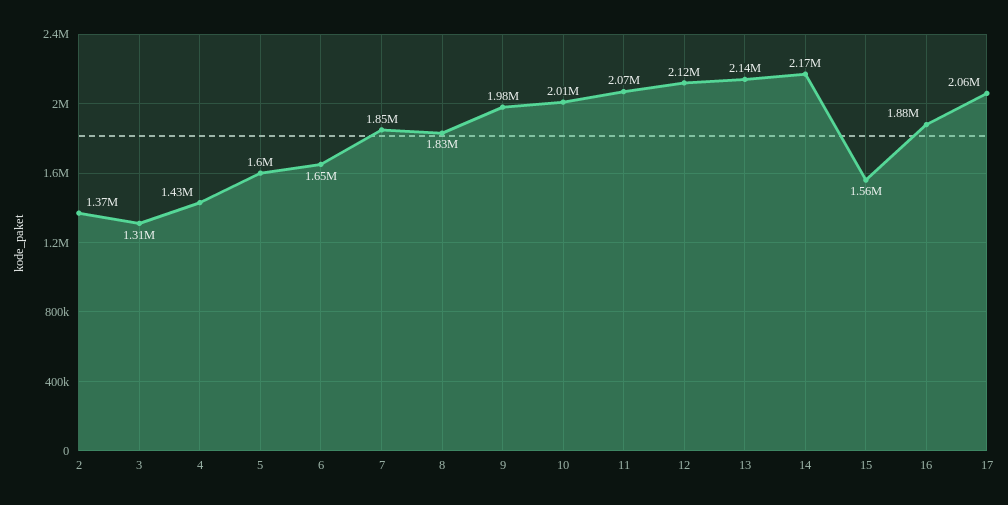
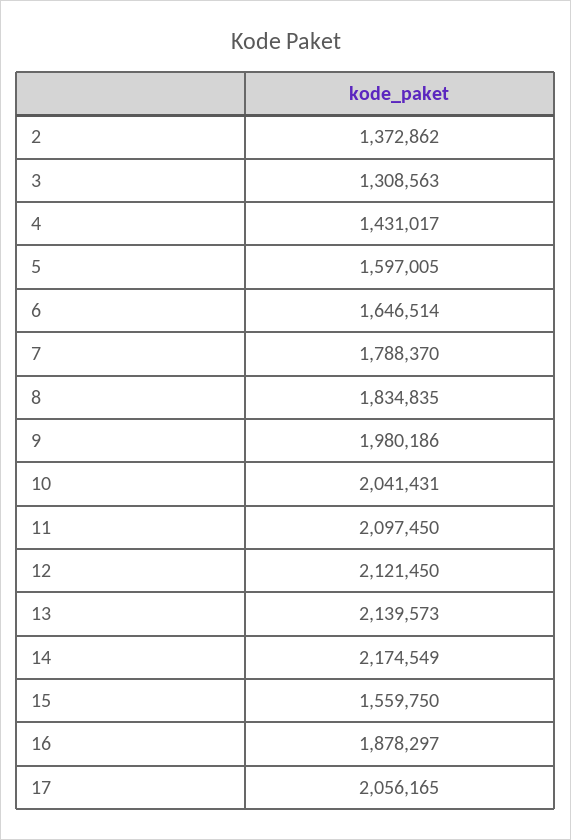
  {
    "2": 1372862,
    "3": 1308563,
    "4": 1431017,
    "5": 1597005,
    "6": 1646514,
-   "7": 1850000,
+   "7": 1788370,
    "8": 1834835,
    "9": 1980186,
-   "10": 2010000,
+   "10": 2041431,
-   "11": 2070000,
+   "11": 2097450,
    "12": 2121450,
    "13": 2139573,
    "14": 2174549,
    "15": 1559750,
    "16": 1878297,
    "17": 2056165
  }

